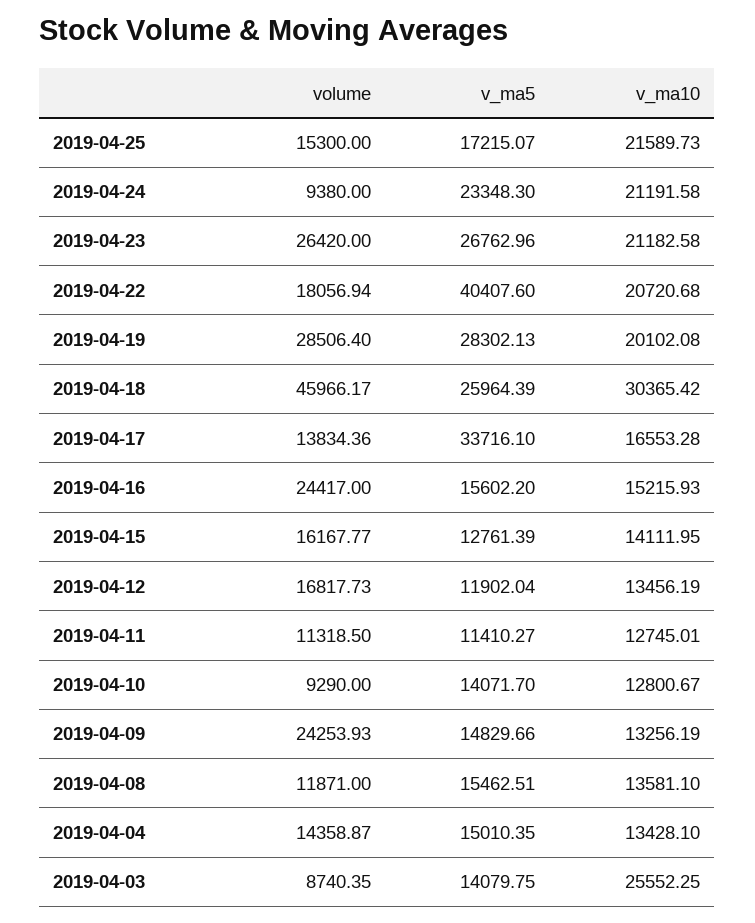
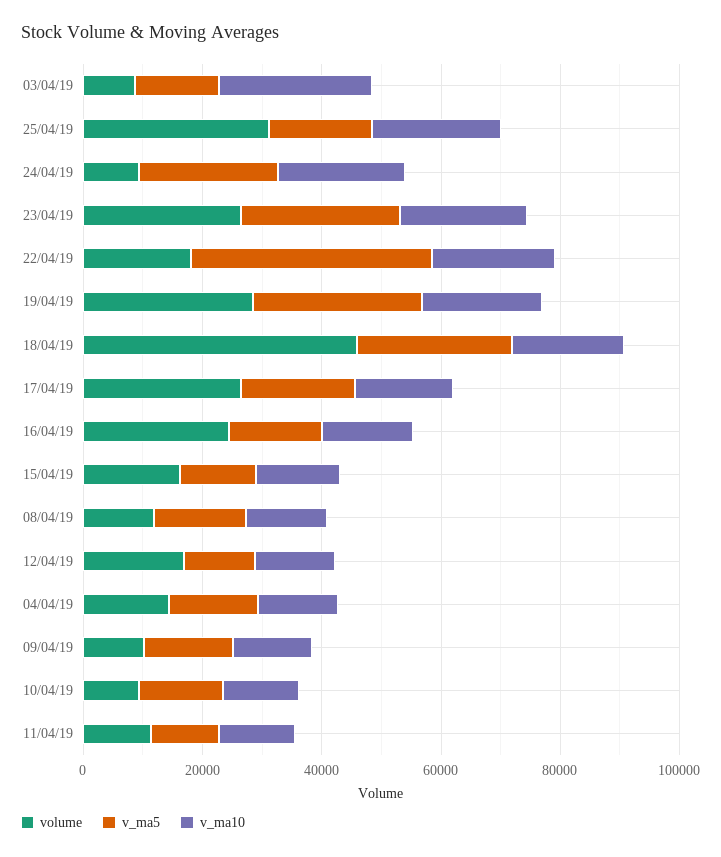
  {
    "volume": {
-     "2019-04-25": 15300,
+     "2019-04-25": 30000,
      "2019-04-24": 9380,
      "2019-04-23": 26420,
      "2019-04-22": 18056.94,
      "2019-04-19": 28506.4,
      "2019-04-18": 45966.17,
-     "2019-04-17": 13834.36,
+     "2019-04-17": 25000,
      "2019-04-16": 24417,
      "2019-04-15": 16167.77,
      "2019-04-12": 16817.73,
      "2019-04-11": 11318.5,
      "2019-04-10": 9290,
-     "2019-04-09": 24253.93,
+     "2019-04-09": 10000,
      "2019-04-08": 11871,
      "2019-04-04": 14358.87,
      "2019-04-03": 8740.35
    },
    "v_ma5": {
      "2019-04-25": 17215.07,
      "2019-04-24": 23348.3,
      "2019-04-23": 26762.96,
      "2019-04-22": 40407.6,
      "2019-04-19": 28302.13,
      "2019-04-18": 25964.39,
-     "2019-04-17": 33716.1,
+     "2019-04-17": 20000,
      "2019-04-16": 15602.2,
      "2019-04-15": 12761.39,
      "2019-04-12": 11902.04,
      "2019-04-11": 11410.27,
      "2019-04-10": 14071.7,
      "2019-04-09": 14829.66,
      "2019-04-08": 15462.51,
      "2019-04-04": 15010.35,
      "2019-04-03": 14079.75
    },
    "v_ma10": {
      "2019-04-25": 21589.73,
      "2019-04-24": 21191.58,
      "2019-04-23": 21182.58,
      "2019-04-22": 20720.68,
      "2019-04-19": 20102.08,
-     "2019-04-18": 30365.42,
+     "2019-04-18": 20000,
      "2019-04-17": 16553.28,
      "2019-04-16": 15215.93,
      "2019-04-15": 14111.95,
      "2019-04-12": 13456.19,
      "2019-04-11": 12745.01,
      "2019-04-10": 12800.67,
      "2019-04-09": 13256.19,
      "2019-04-08": 13581.1,
      "2019-04-04": 13428.1,
      "2019-04-03": 25552.25
    }
  }

